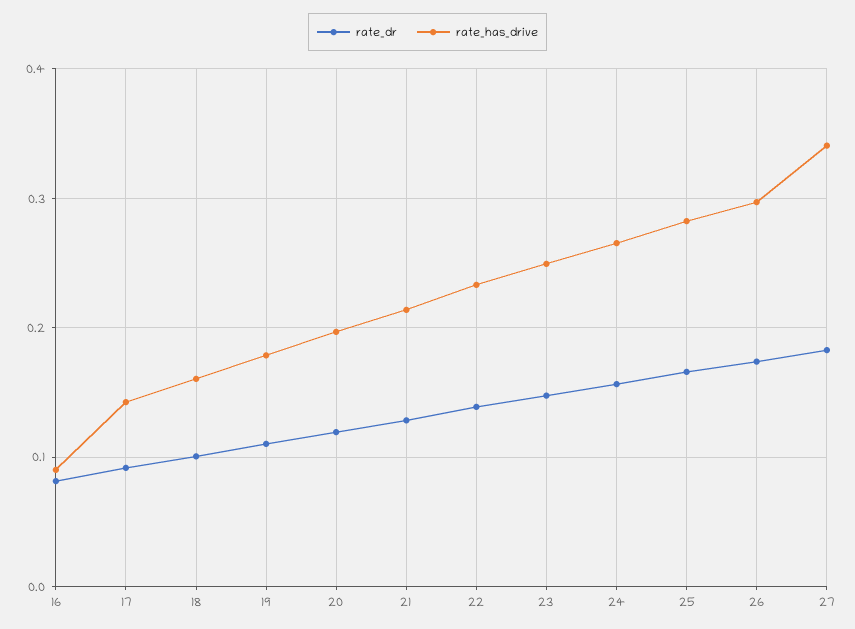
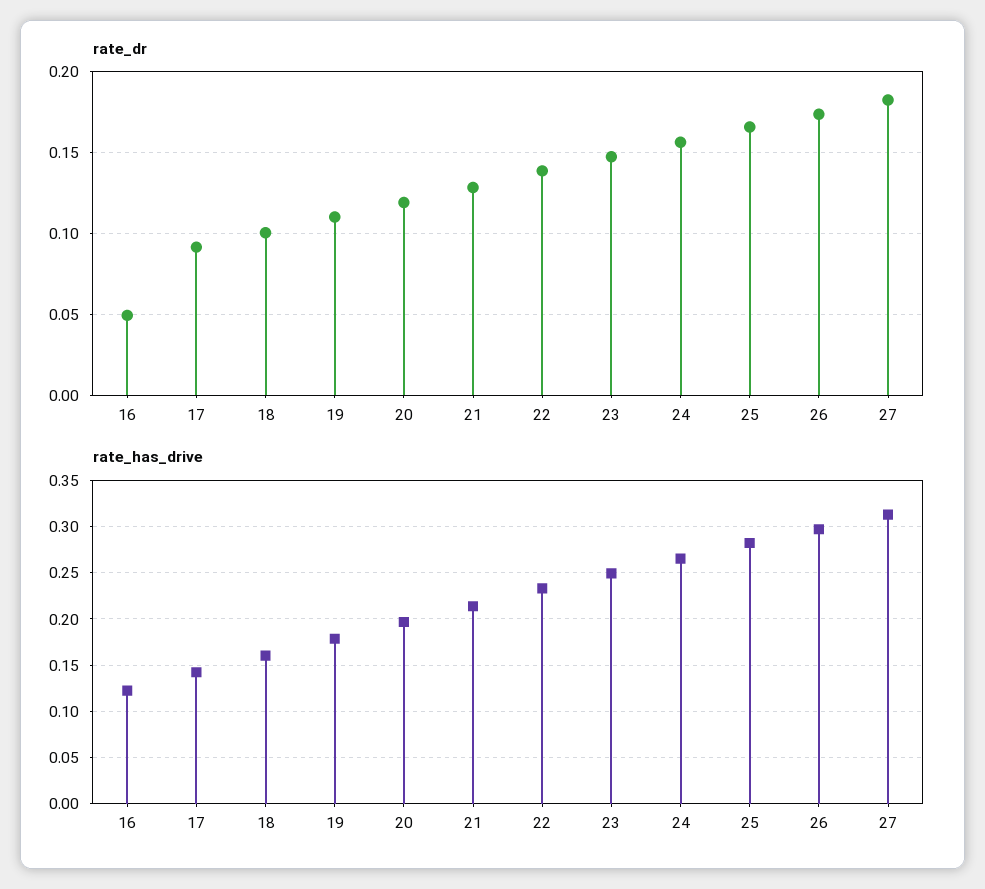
  {
    "rate_dr": {
-     "16": 0.08,
+     "16": 0.05,
      "17": 0.09,
      "18": 0.1,
      "19": 0.11,
      "20": 0.12,
      "21": 0.13,
      "22": 0.14,
      "23": 0.145,
      "24": 0.155,
      "25": 0.165,
      "26": 0.175,
      "27": 0.185
    },
    "rate_has_drive": {
-     "16": 0.09,
+     "16": 0.12,
      "17": 0.14,
      "18": 0.16,
      "19": 0.18,
      "20": 0.2,
      "21": 0.21,
      "22": 0.23,
      "23": 0.25,
      "24": 0.27,
      "25": 0.28,
      "26": 0.3,
-     "27": 0.34
+     "27": 0.31
    }
  }

